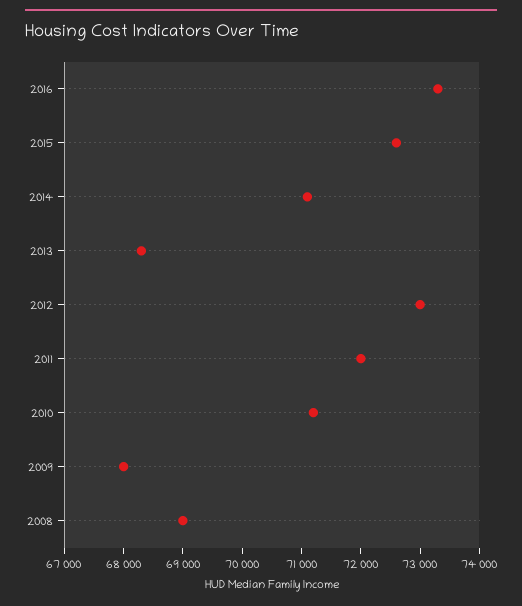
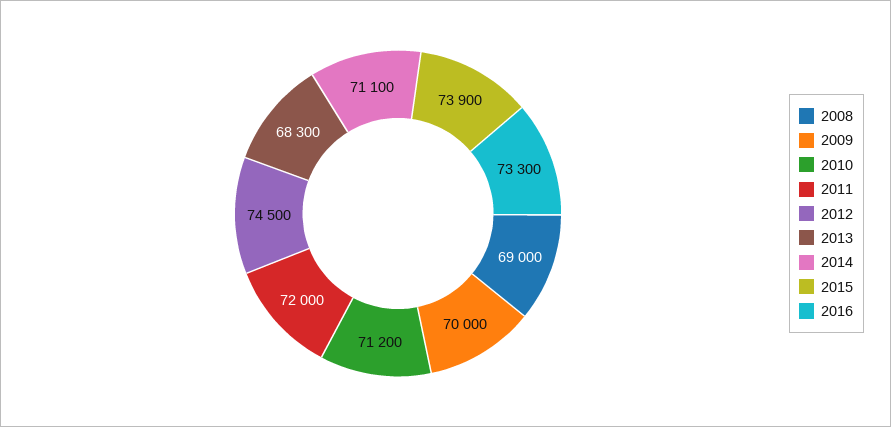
  {
    "2016": 73300,
-   "2015": 72600,
+   "2015": 73900,
    "2014": 71100,
    "2013": 68300,
-   "2012": 73000,
+   "2012": 74500,
    "2011": 72000,
    "2010": 71200,
-   "2009": 68000,
+   "2009": 70000,
    "2008": 69000
  }

